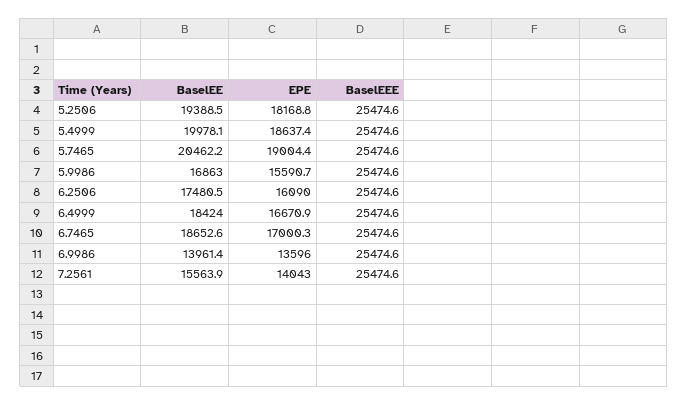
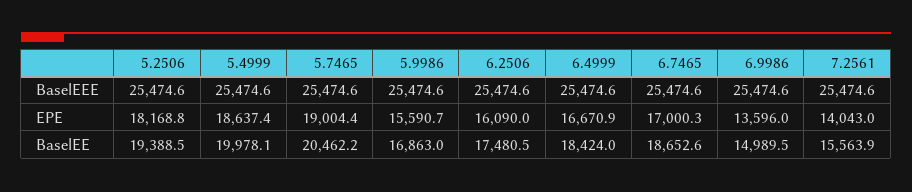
  {
    "BaselEE": {
      "5.2506": 19388.5,
      "5.4999": 19978.1,
      "5.7465": 20462.2,
      "5.9986": 16863,
      "6.2506": 17480.5,
      "6.4999": 18424,
      "6.7465": 18652.6,
-     "6.9986": 13961.4,
+     "6.9986": 14989.5,
      "7.2561": 15563.9
    },
    "EPE": {
      "5.2506": 18168.8,
      "5.4999": 18637.4,
      "5.7465": 19004.4,
      "5.9986": 15590.7,
      "6.2506": 16090,
      "6.4999": 16670.9,
      "6.7465": 17000.3,
      "6.9986": 13596,
      "7.2561": 14043
    },
    "BaselEEE": {
      "5.2506": 25474.6,
      "5.4999": 25474.6,
      "5.7465": 25474.6,
      "5.9986": 25474.6,
      "6.2506": 25474.6,
      "6.4999": 25474.6,
      "6.7465": 25474.6,
      "6.9986": 25474.6,
      "7.2561": 25474.6
    }
  }

